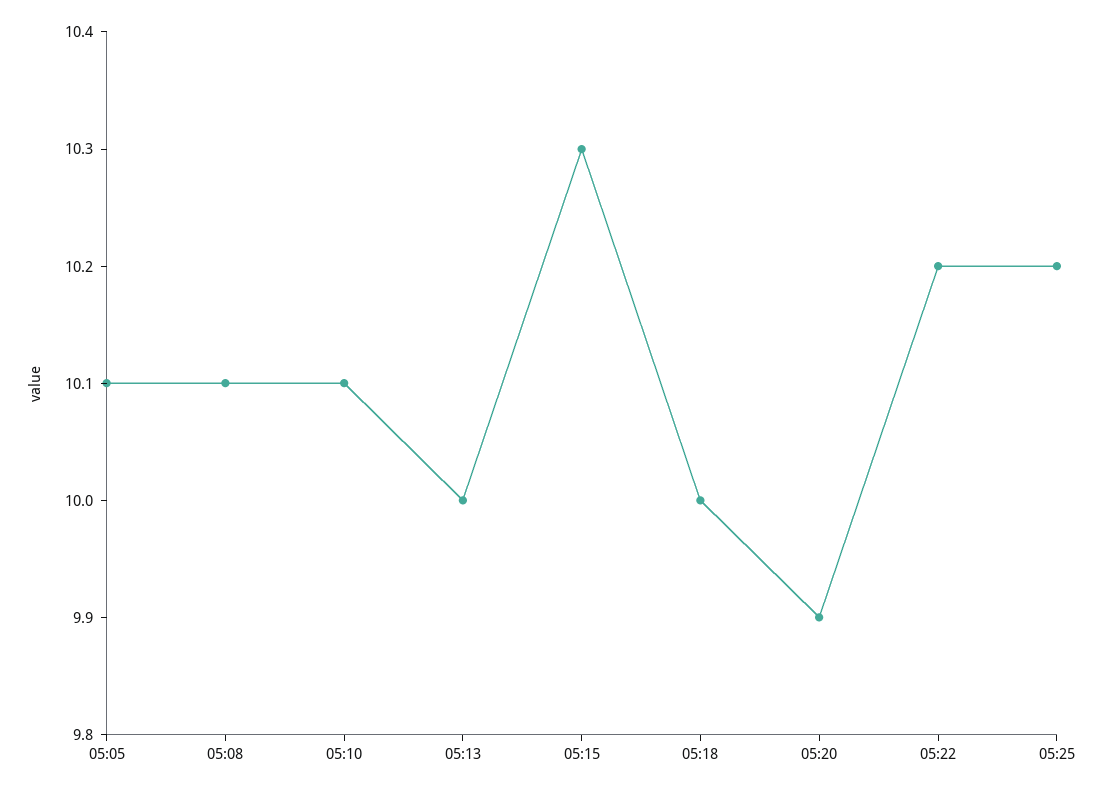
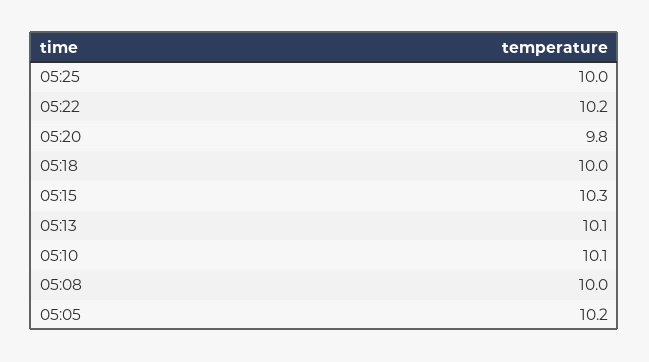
  {
-   "05:05": 10.1,
+   "05:05": 10.2,
-   "05:08": 10.1,
+   "05:08": 10,
    "05:10": 10.1,
-   "05:13": 10,
+   "05:13": 10.1,
    "05:15": 10.3,
    "05:18": 10,
-   "05:20": 9.9,
+   "05:20": 9.8,
    "05:22": 10.2,
-   "05:25": 10.2
+   "05:25": 10
  }

